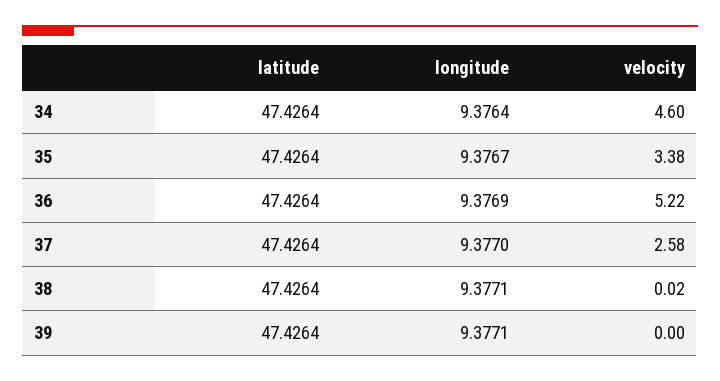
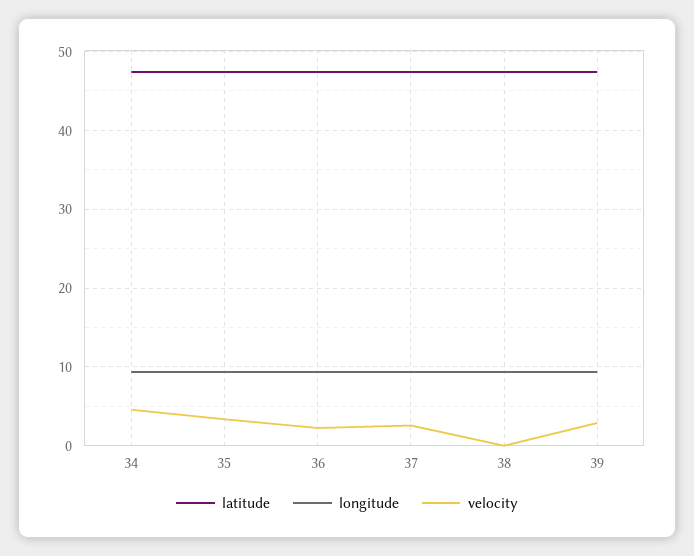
  {
    "latitude": {
      "34": 47.4264,
      "35": 47.4264,
      "36": 47.4264,
      "37": 47.4264,
      "38": 47.4264,
      "39": 47.4264
    },
    "longitude": {
      "34": 9.3764,
      "35": 9.3767,
      "36": 9.3769,
      "37": 9.377,
      "38": 9.3771,
      "39": 9.3771
    },
    "velocity": {
      "34": 4.6,
      "35": 3.38,
-     "36": 5.22,
+     "36": 2,
      "37": 2.58,
      "38": 0.02,
-     "39": 0
+     "39": 3
    }
  }

